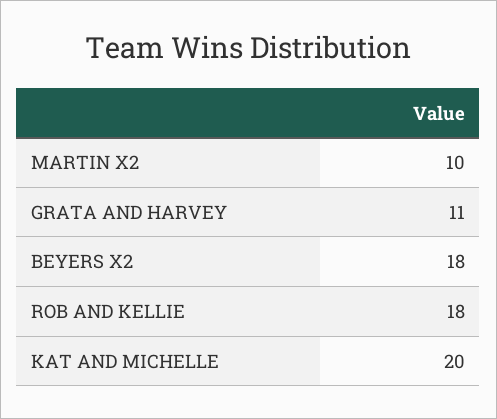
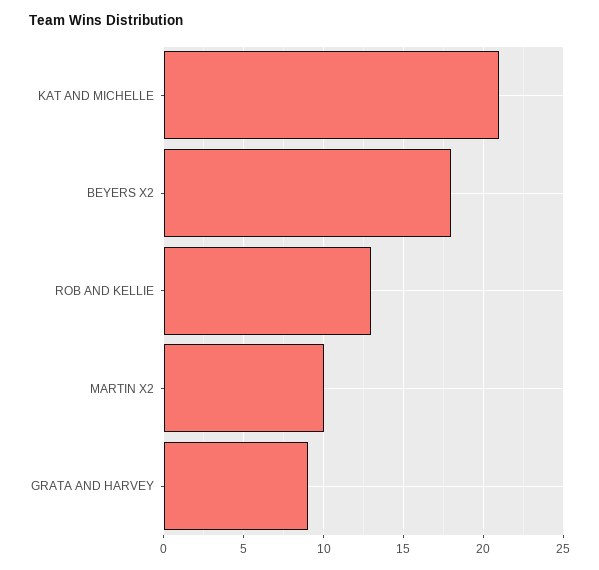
  {
    "MARTIN X2": 10,
-   "GRATA AND HARVEY": 11,
+   "GRATA AND HARVEY": 9,
    "BEYERS X2": 18,
-   "ROB AND KELLIE": 18,
+   "ROB AND KELLIE": 13,
-   "KAT AND MICHELLE": 20
+   "KAT AND MICHELLE": 21
  }

